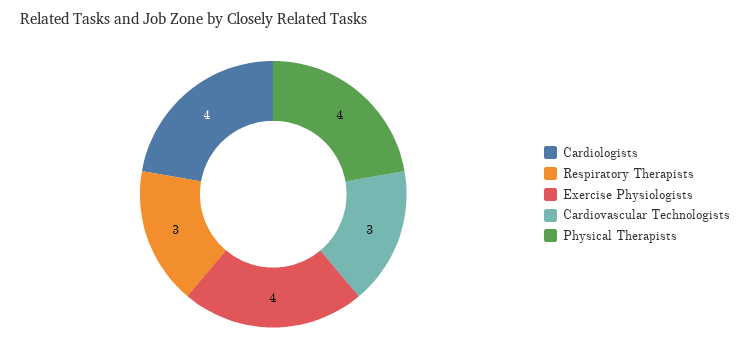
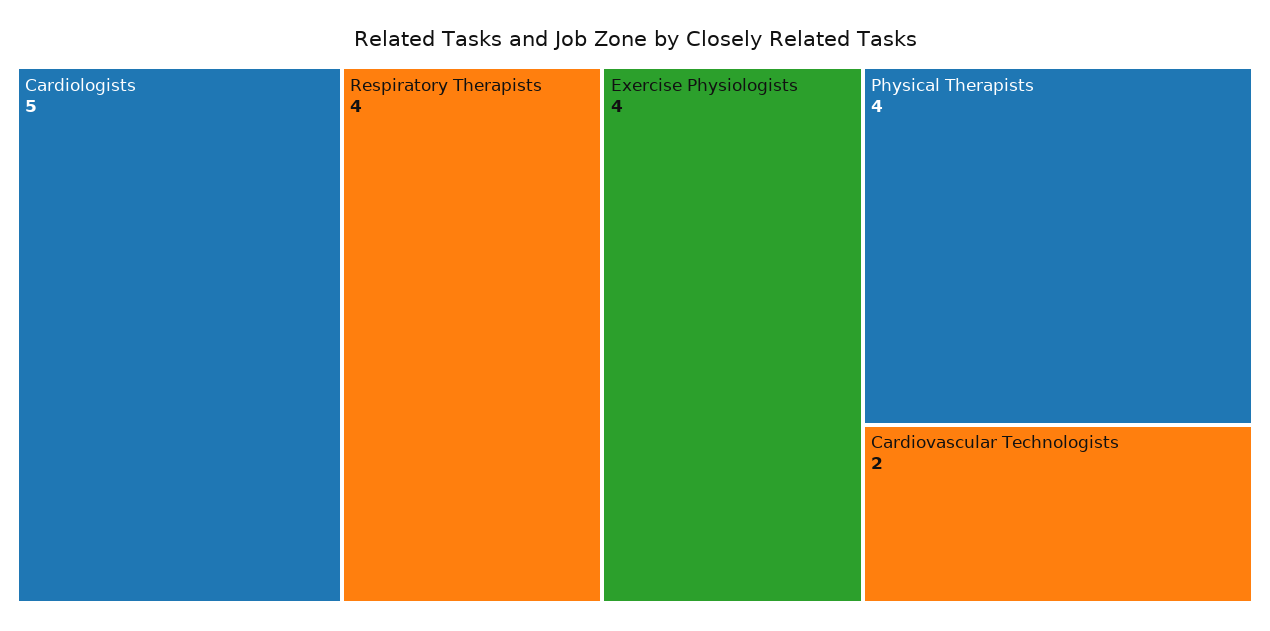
  {
-   "Cardiologists": 4,
+   "Cardiologists": 5,
-   "Respiratory Therapists": 3,
+   "Respiratory Therapists": 4,
    "Exercise Physiologists": 4,
-   "Cardiovascular Technologists": 3,
+   "Cardiovascular Technologists": 2,
    "Physical Therapists": 4
  }

